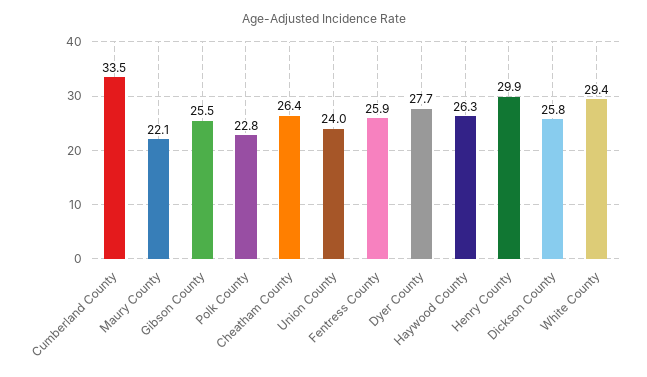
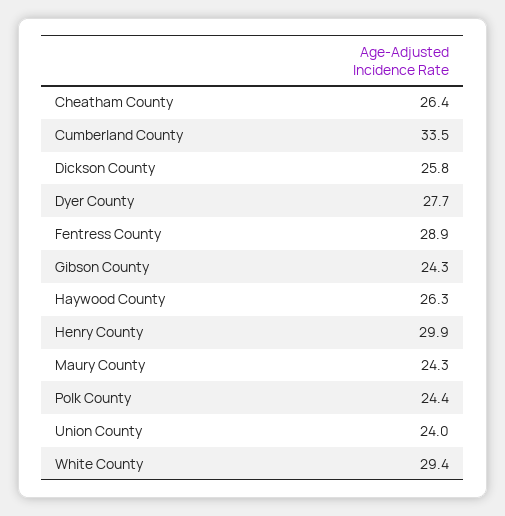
  {
    "Cumberland County": 33.5,
-   "Maury County": 22.1,
+   "Maury County": 24.3,
-   "Gibson County": 25.5,
+   "Gibson County": 24.3,
-   "Polk County": 22.8,
+   "Polk County": 24.4,
    "Cheatham County": 26.4,
    "Union County": 24,
-   "Fentress County": 25.9,
+   "Fentress County": 28.9,
    "Dyer County": 27.7,
    "Haywood County": 26.3,
    "Henry County": 29.9,
    "Dickson County": 25.8,
    "White County": 29.4
  }

